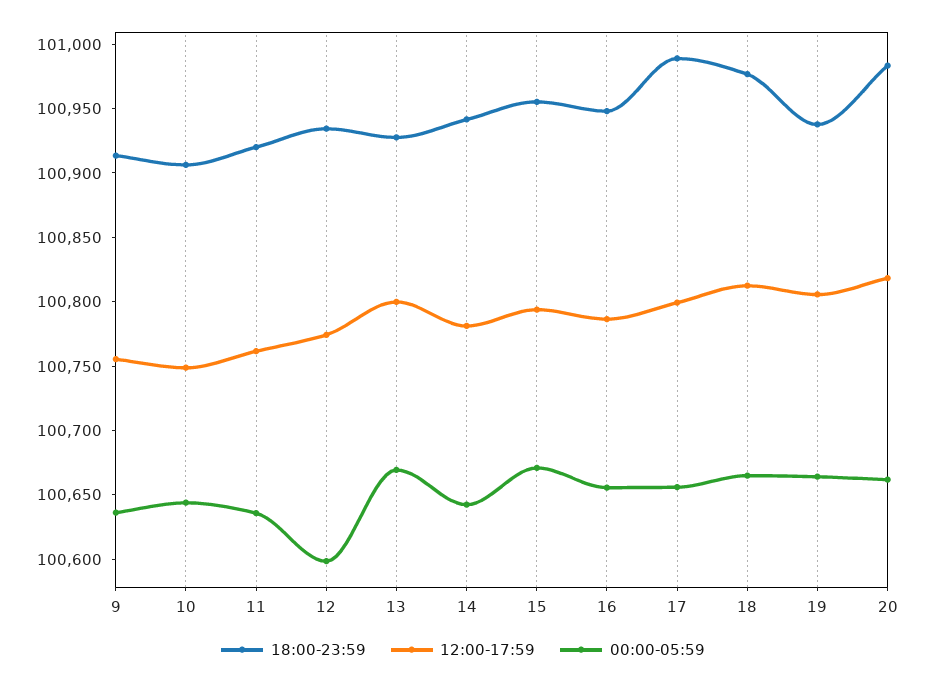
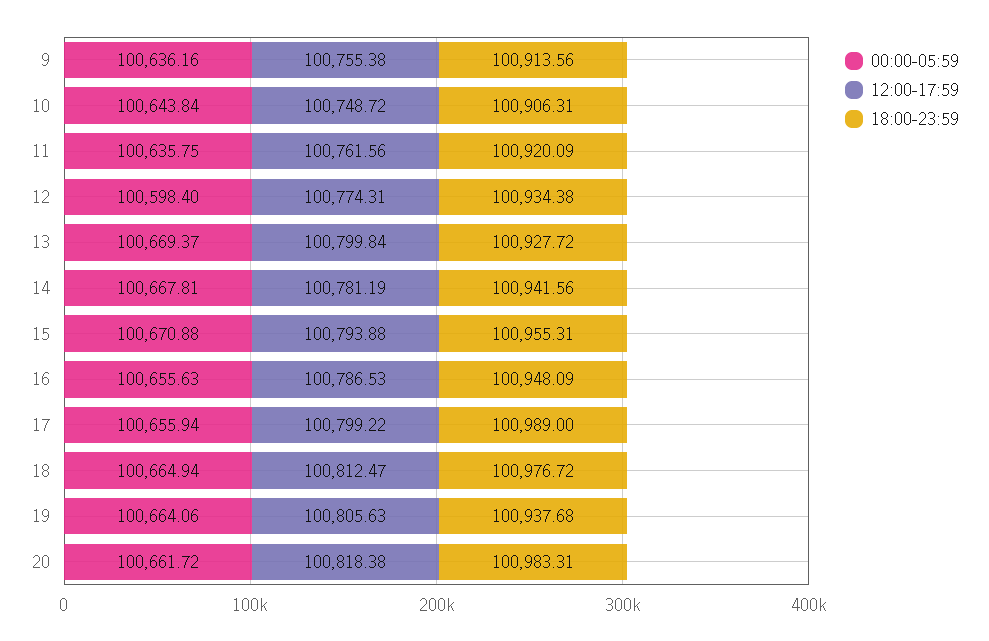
  {
    "18:00-23:59": {
      "9": 100913.56,
      "10": 100906.31,
      "11": 100920.09,
      "12": 100934.38,
      "13": 100927.72,
      "14": 100941.56,
      "15": 100955.31,
      "16": 100948.09,
      "17": 100989,
      "18": 100976.72,
      "19": 100937.68,
      "20": 100983.31
    },
    "12:00-17:59": {
      "9": 100755.38,
      "10": 100748.72,
      "11": 100761.56,
      "12": 100774.31,
      "13": 100799.84,
      "14": 100781.19,
      "15": 100793.88,
      "16": 100786.53,
      "17": 100799.22,
      "18": 100812.47,
      "19": 100805.63,
      "20": 100818.38
    },
    "00:00-05:59": {
      "9": 100636.16,
      "10": 100643.84,
      "11": 100635.75,
      "12": 100598.4,
      "13": 100669.37,
-     "14": 100640,
+     "14": 100667.81,
      "15": 100670.88,
      "16": 100655.63,
      "17": 100655.94,
      "18": 100664.94,
      "19": 100664.06,
      "20": 100661.72
    }
  }

